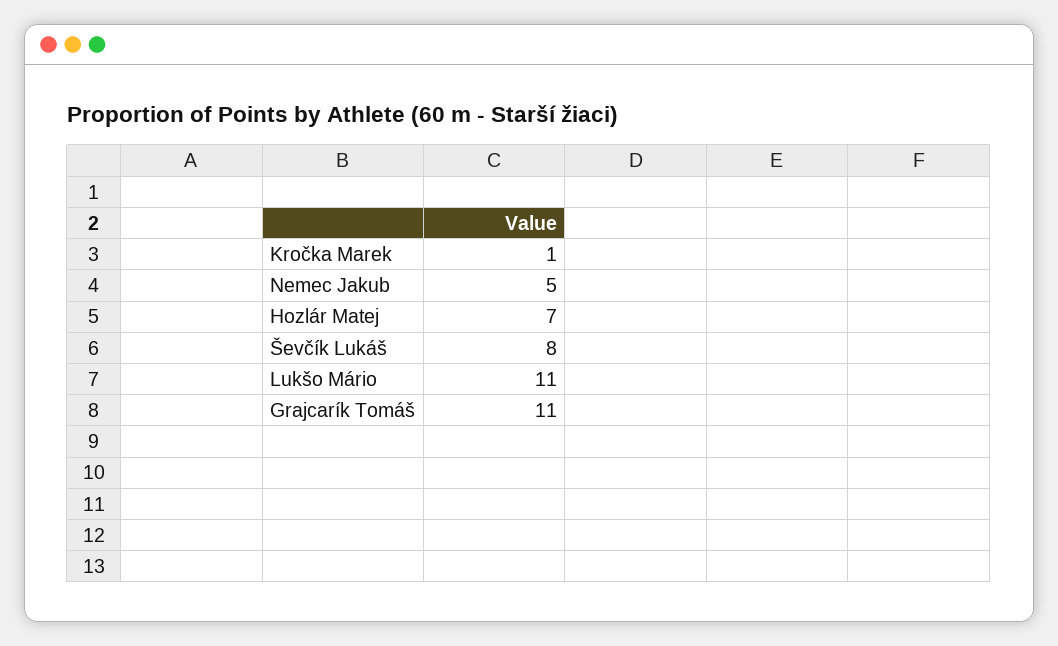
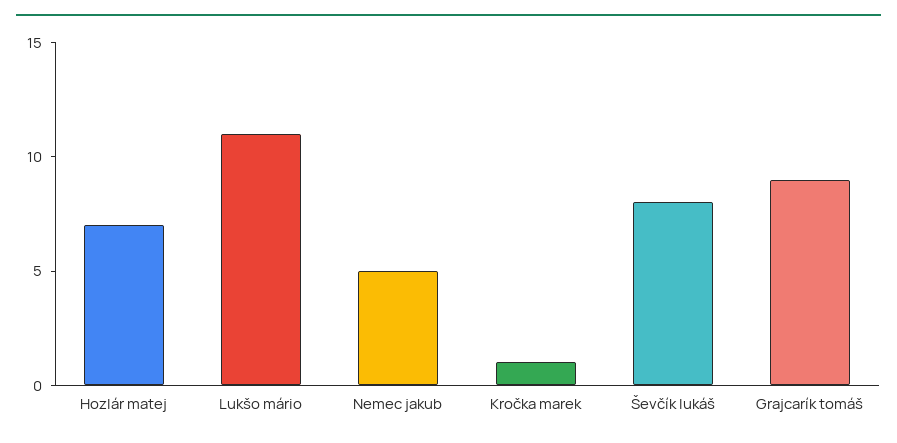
  {
    "Kročka Marek": 1,
    "Nemec Jakub": 5,
    "Hozlár Matej": 7,
    "Ševčík Lukáš": 8,
    "Lukšo Mário": 11,
-   "Grajcarík Tomáš": 11
+   "Grajcarík Tomáš": 9
  }

